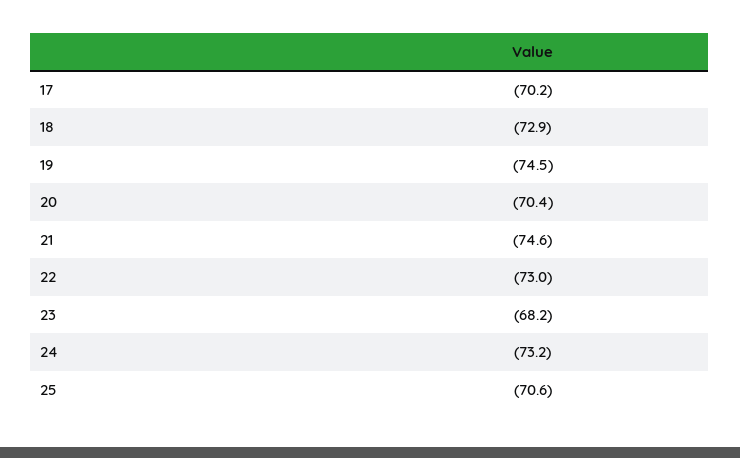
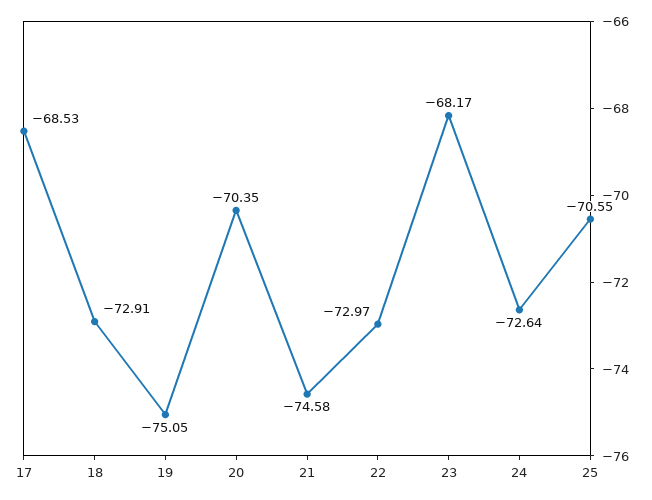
  {
-   "17": -70.2,
+   "17": -68.53,
    "18": -72.91,
-   "19": -74.5,
+   "19": -75.05,
    "20": -70.35,
    "21": -74.58,
    "22": -72.97,
    "23": -68.17,
-   "24": -73.2,
+   "24": -72.64,
    "25": -70.55
  }

